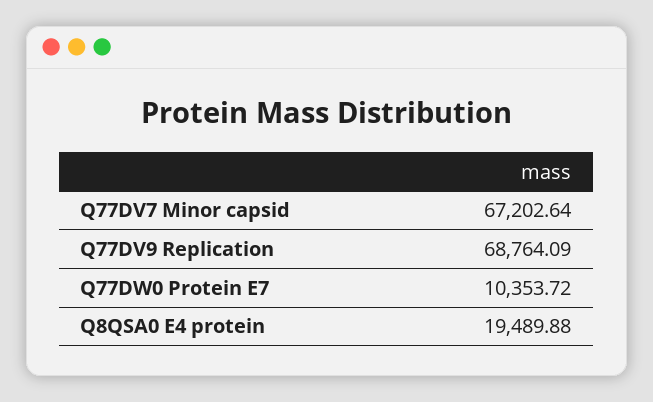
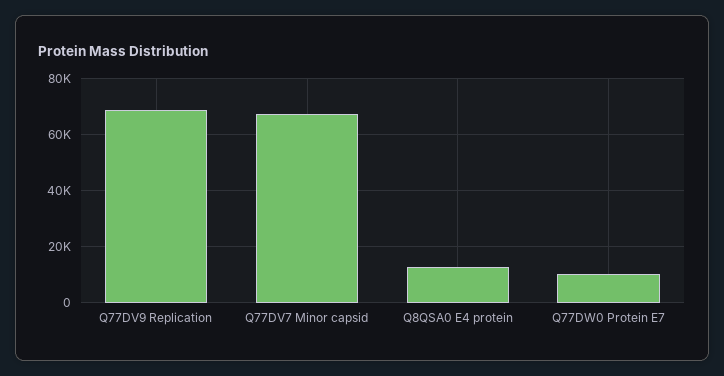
  {
    "Q77DV7 Minor capsid": 67202.64,
    "Q77DV9 Replication": 68764.09,
    "Q77DW0 Protein E7": 10353.72,
-   "Q8QSA0 E4 protein": 19489.88
+   "Q8QSA0 E4 protein": 12500
  }

